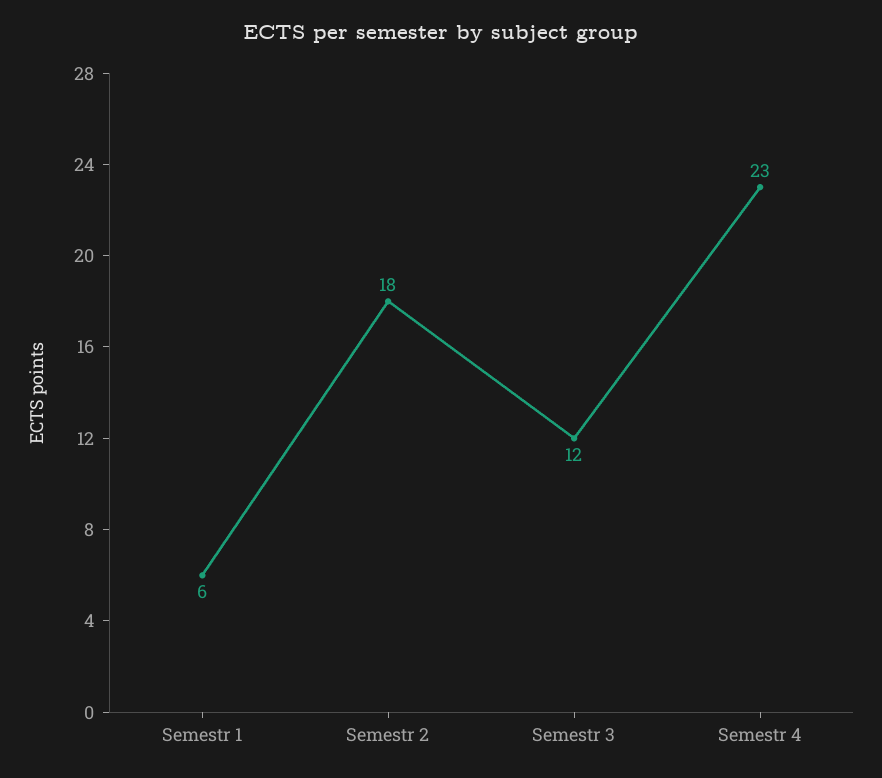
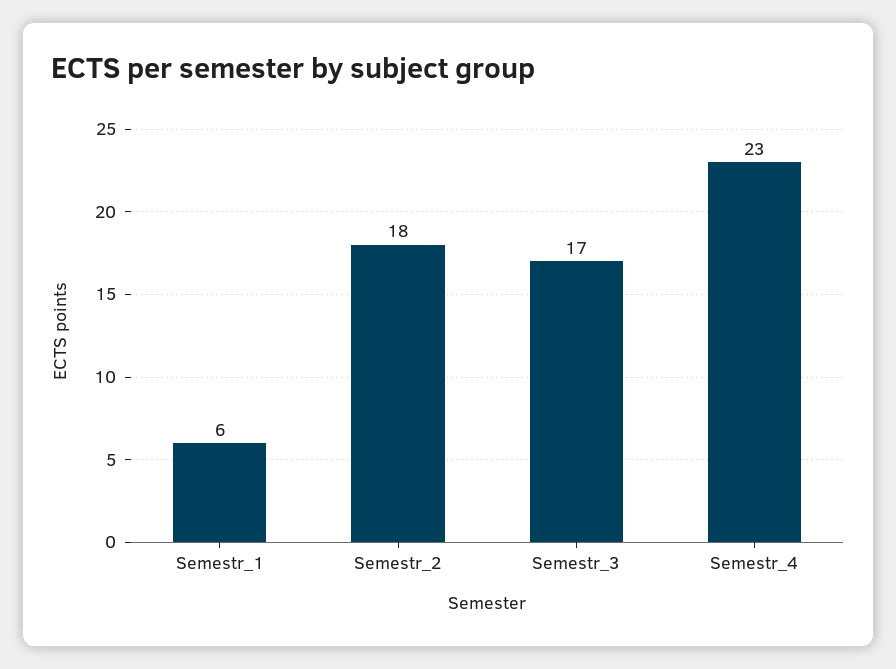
  {
    "Semestr 1": 6,
    "Semestr 2": 18,
-   "Semestr 3": 12,
+   "Semestr 3": 17,
    "Semestr 4": 23
  }

